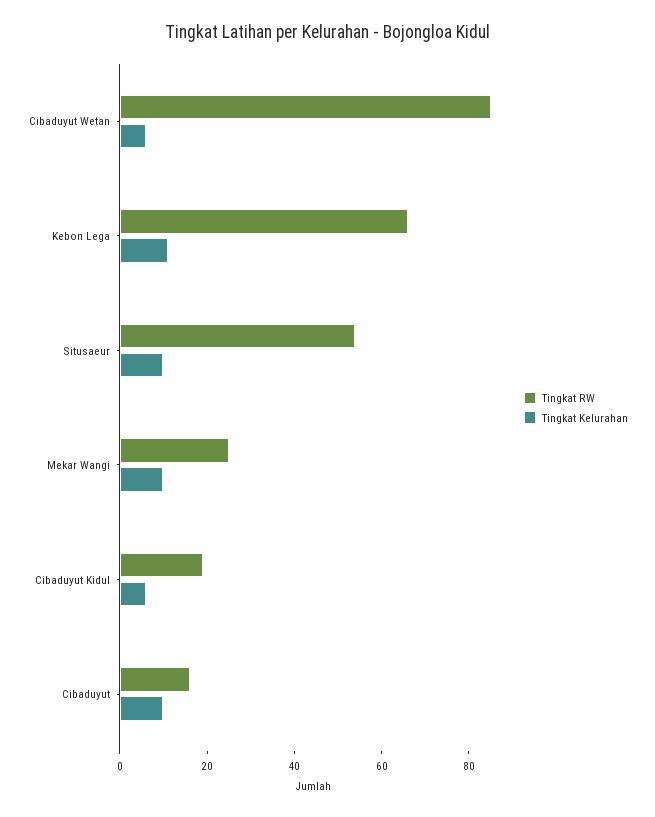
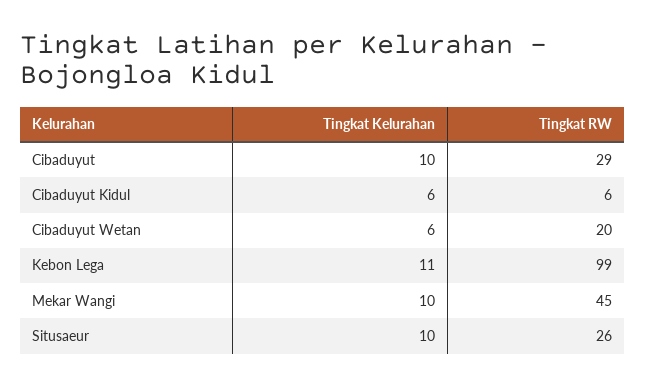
  {
    "Tingkat RW": {
-     "Cibaduyut Wetan": 85,
+     "Cibaduyut Wetan": 20,
-     "Kebon Lega": 65,
+     "Kebon Lega": 99,
-     "Situsaeur": 55,
+     "Situsaeur": 26,
-     "Mekar Wangi": 25,
+     "Mekar Wangi": 45,
-     "Cibaduyut Kidul": 20,
+     "Cibaduyut Kidul": 6,
-     "Cibaduyut": 15
+     "Cibaduyut": 29
    },
    "Tingkat Kelurahan": {
      "Cibaduyut Wetan": 6,
      "Kebon Lega": 11,
      "Situsaeur": 10,
      "Mekar Wangi": 10,
      "Cibaduyut Kidul": 6,
      "Cibaduyut": 10
    }
  }

